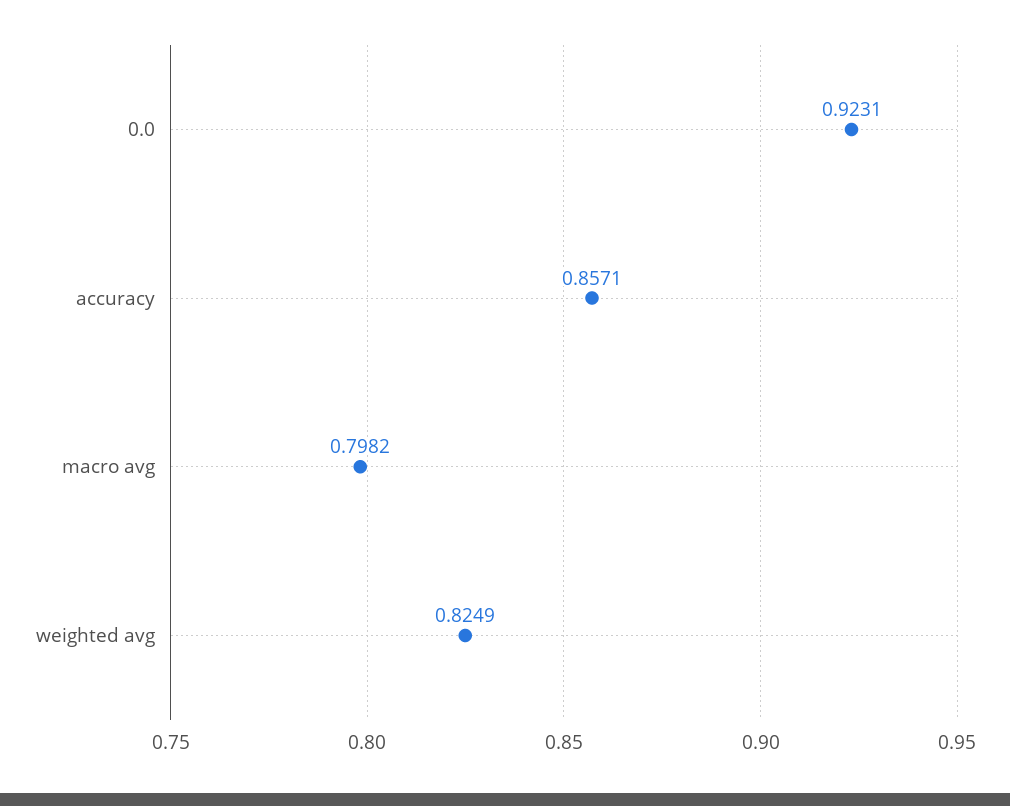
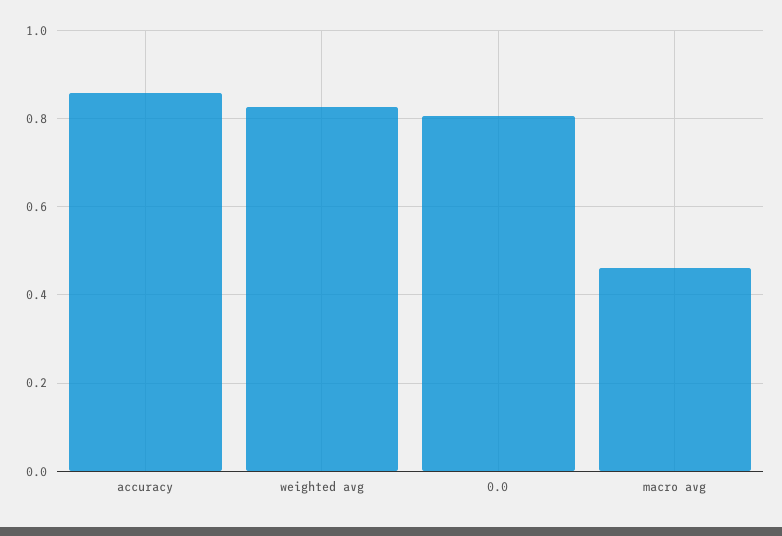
  {
-   "0.0": 0.9231,
+   "0.0": 0.8,
    "accuracy": 0.8571,
-   "macro avg": 0.7982,
+   "macro avg": 0.46,
    "weighted avg": 0.8249
  }

